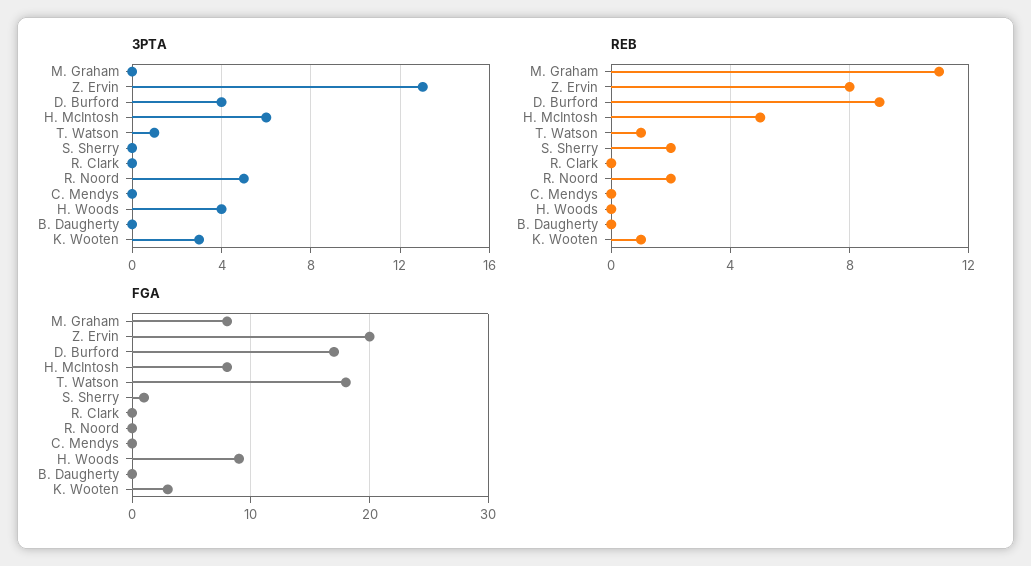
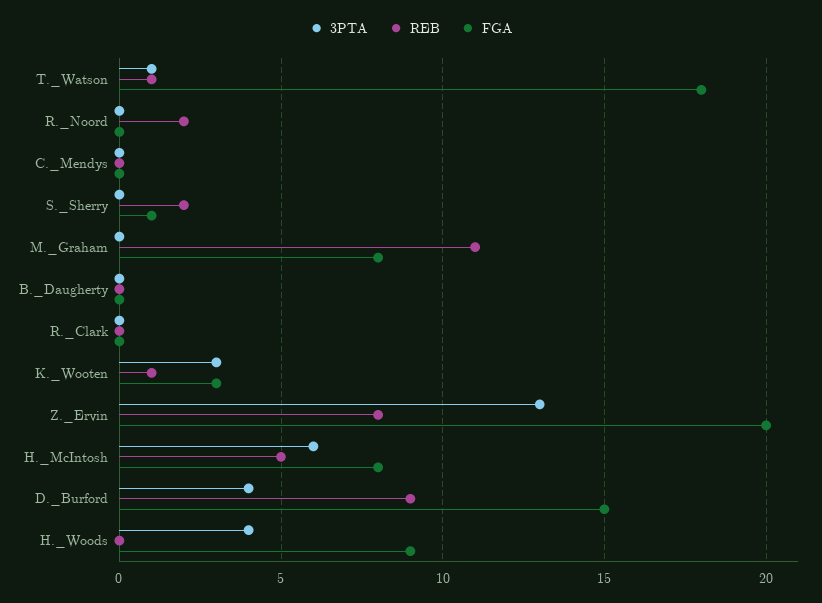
  {
    "3PTA": {
      "M. Graham": 0,
      "Z. Ervin": 13,
      "D. Burford": 4,
      "H. McIntosh": 6,
      "T. Watson": 1,
      "S. Sherry": 0,
      "R. Clark": 0,
-     "R. Noord": 5,
+     "R. Noord": 0,
      "C. Mendys": 0,
      "H. Woods": 4,
      "B. Daugherty": 0,
      "K. Wooten": 3
    },
    "REB": {
      "M. Graham": 11,
      "Z. Ervin": 8,
      "D. Burford": 9,
      "H. McIntosh": 5,
      "T. Watson": 1,
      "S. Sherry": 2,
      "R. Clark": 0,
      "R. Noord": 2,
      "C. Mendys": 0,
      "H. Woods": 0,
      "B. Daugherty": 0,
      "K. Wooten": 1
    },
    "FGA": {
      "M. Graham": 8,
      "Z. Ervin": 20,
-     "D. Burford": 17,
+     "D. Burford": 15,
      "H. McIntosh": 8,
      "T. Watson": 18,
      "S. Sherry": 1,
      "R. Clark": 0,
      "R. Noord": 0,
      "C. Mendys": 0,
      "H. Woods": 9,
      "B. Daugherty": 0,
      "K. Wooten": 3
    }
  }

